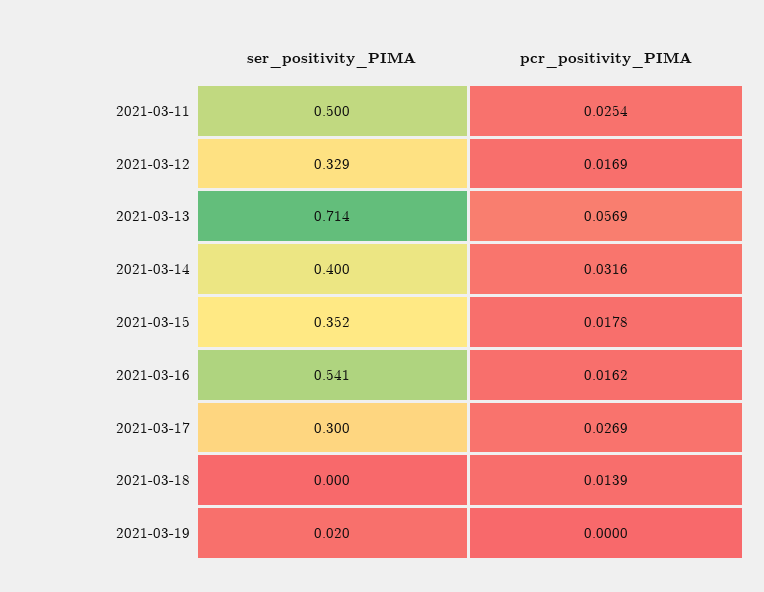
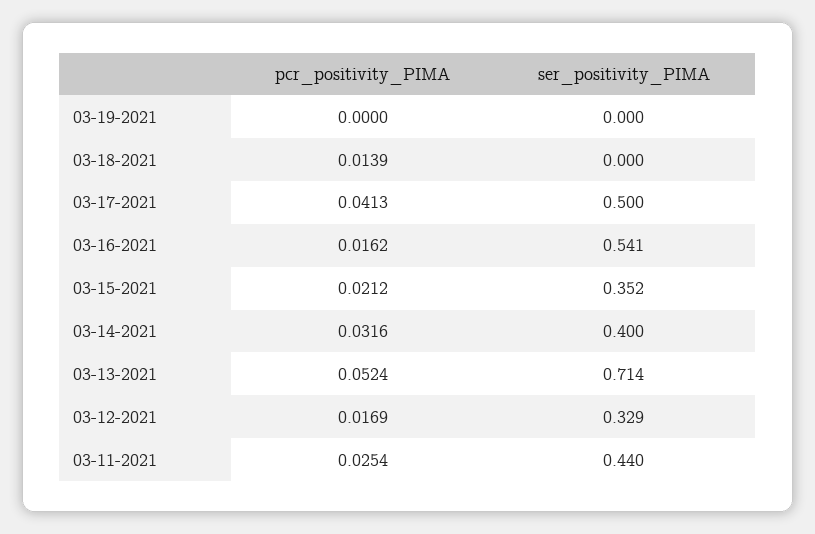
  {
    "ser_positivity_PIMA": {
-     "2021-03-11": 0.5,
+     "2021-03-11": 0.44,
      "2021-03-12": 0.329,
      "2021-03-13": 0.714,
      "2021-03-14": 0.4,
      "2021-03-15": 0.352,
      "2021-03-16": 0.541,
-     "2021-03-17": 0.3,
+     "2021-03-17": 0.5,
      "2021-03-18": 0,
-     "2021-03-19": 0.02
+     "2021-03-19": 0
    },
    "pcr_positivity_PIMA": {
      "2021-03-11": 0.0254,
      "2021-03-12": 0.0169,
-     "2021-03-13": 0.0569,
+     "2021-03-13": 0.0524,
      "2021-03-14": 0.0316,
-     "2021-03-15": 0.0178,
+     "2021-03-15": 0.0212,
      "2021-03-16": 0.0162,
-     "2021-03-17": 0.0269,
+     "2021-03-17": 0.0413,
      "2021-03-18": 0.0139,
      "2021-03-19": 0
    }
  }

